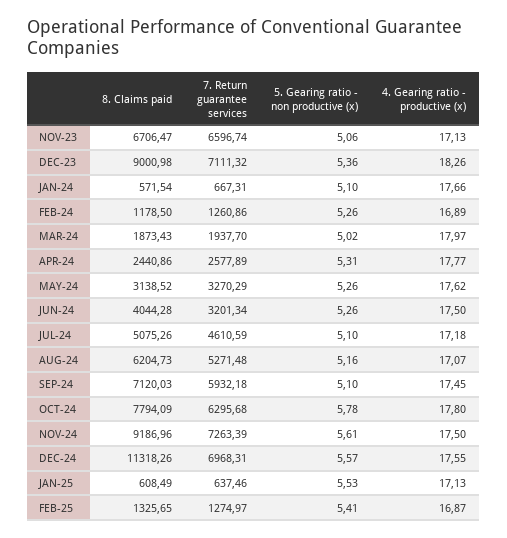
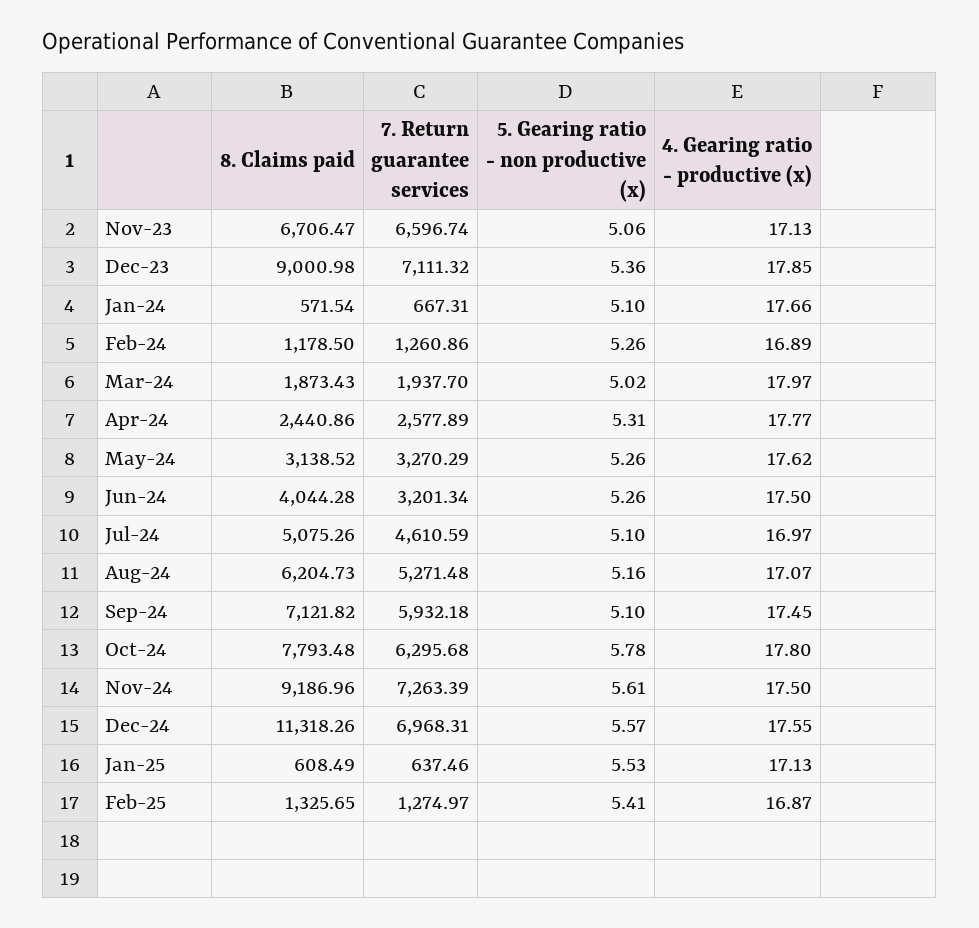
  {
    "8. Claims paid": {
      "NOV-23": 6706.47,
      "DEC-23": 9000.98,
      "JAN-24": 571.54,
      "FEB-24": 1178.5,
      "MAR-24": 1873.43,
      "APR-24": 2440.86,
      "MAY-24": 3138.52,
      "JUN-24": 4044.28,
      "JUL-24": 5075.26,
      "AUG-24": 6204.73,
-     "SEP-24": 7120.03,
+     "SEP-24": 7121.82,
-     "OCT-24": 7794.09,
+     "OCT-24": 7793.48,
      "NOV-24": 9186.96,
      "DEC-24": 11318.26,
      "JAN-25": 608.49,
      "FEB-25": 1325.65
    },
    "7. Return guarantee services": {
      "NOV-23": 6596.74,
      "DEC-23": 7111.32,
      "JAN-24": 667.31,
      "FEB-24": 1260.86,
      "MAR-24": 1937.7,
      "APR-24": 2577.89,
      "MAY-24": 3270.29,
      "JUN-24": 3201.34,
      "JUL-24": 4610.59,
      "AUG-24": 5271.48,
      "SEP-24": 5932.18,
      "OCT-24": 6295.68,
      "NOV-24": 7263.39,
      "DEC-24": 6968.31,
      "JAN-25": 637.46,
      "FEB-25": 1274.97
    },
    "5. Gearing ratio - non productive (x)": {
      "NOV-23": 5.06,
      "DEC-23": 5.36,
      "JAN-24": 5.1,
      "FEB-24": 5.26,
      "MAR-24": 5.02,
      "APR-24": 5.31,
      "MAY-24": 5.26,
      "JUN-24": 5.26,
      "JUL-24": 5.1,
      "AUG-24": 5.16,
      "SEP-24": 5.1,
      "OCT-24": 5.78,
      "NOV-24": 5.61,
      "DEC-24": 5.57,
      "JAN-25": 5.53,
      "FEB-25": 5.41
    },
    "4. Gearing ratio - productive (x)": {
      "NOV-23": 17.13,
-     "DEC-23": 18.26,
+     "DEC-23": 17.85,
      "JAN-24": 17.66,
      "FEB-24": 16.89,
      "MAR-24": 17.97,
      "APR-24": 17.77,
      "MAY-24": 17.62,
      "JUN-24": 17.5,
-     "JUL-24": 17.18,
+     "JUL-24": 16.97,
      "AUG-24": 17.07,
      "SEP-24": 17.45,
      "OCT-24": 17.8,
      "NOV-24": 17.5,
      "DEC-24": 17.55,
      "JAN-25": 17.13,
      "FEB-25": 16.87
    }
  }

